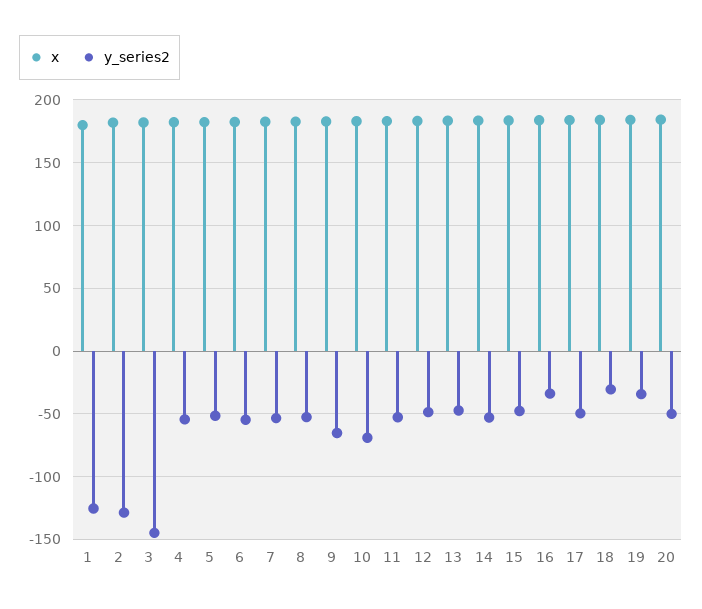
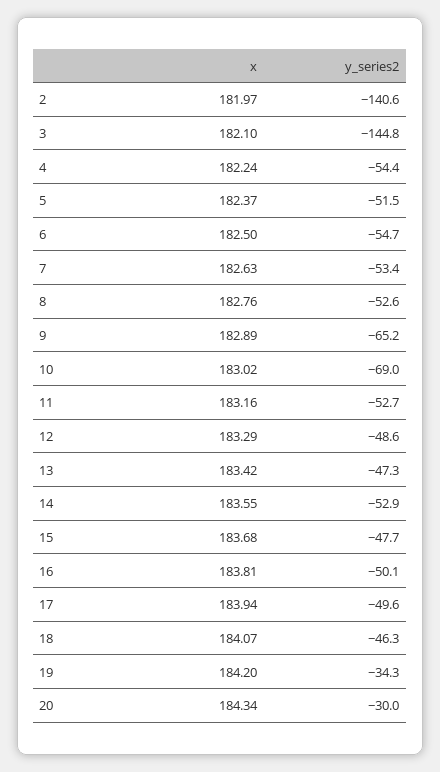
  {
    "x": {
-     "1": 180,
      "2": 181.97,
      "3": 182.1,
      "4": 182.24,
      "5": 182.37,
      "6": 182.5,
      "7": 182.63,
      "8": 182.76,
      "9": 182.89,
      "10": 183.02,
      "11": 183.16,
      "12": 183.29,
      "13": 183.42,
      "14": 183.55,
      "15": 183.68,
      "16": 183.81,
      "17": 183.94,
      "18": 184.07,
      "19": 184.2,
      "20": 184.34
    },
    "y_series2": {
-     "1": -125,
-     "2": -130,
+     "2": -140.6,
      "3": -144.8,
      "4": -54.4,
      "5": -51.5,
      "6": -54.7,
      "7": -53.4,
      "8": -52.6,
      "9": -65.2,
      "10": -69,
      "11": -52.7,
      "12": -48.6,
      "13": -47.3,
      "14": -52.9,
      "15": -47.7,
-     "16": -35,
+     "16": -50.1,
      "17": -49.6,
-     "18": -30,
+     "18": -46.3,
      "19": -34.3,
-     "20": -50
+     "20": -30
    }
  }

